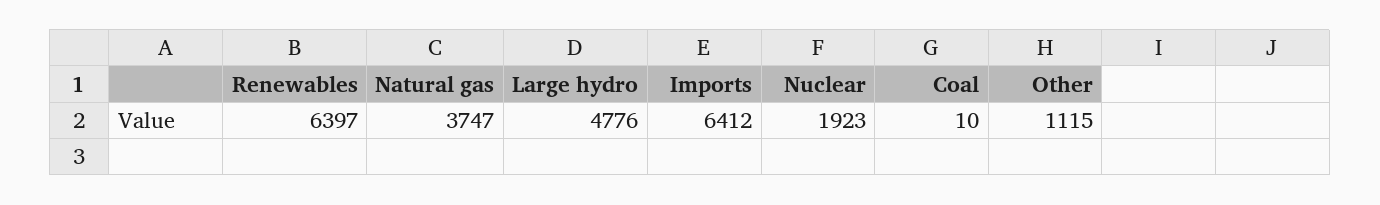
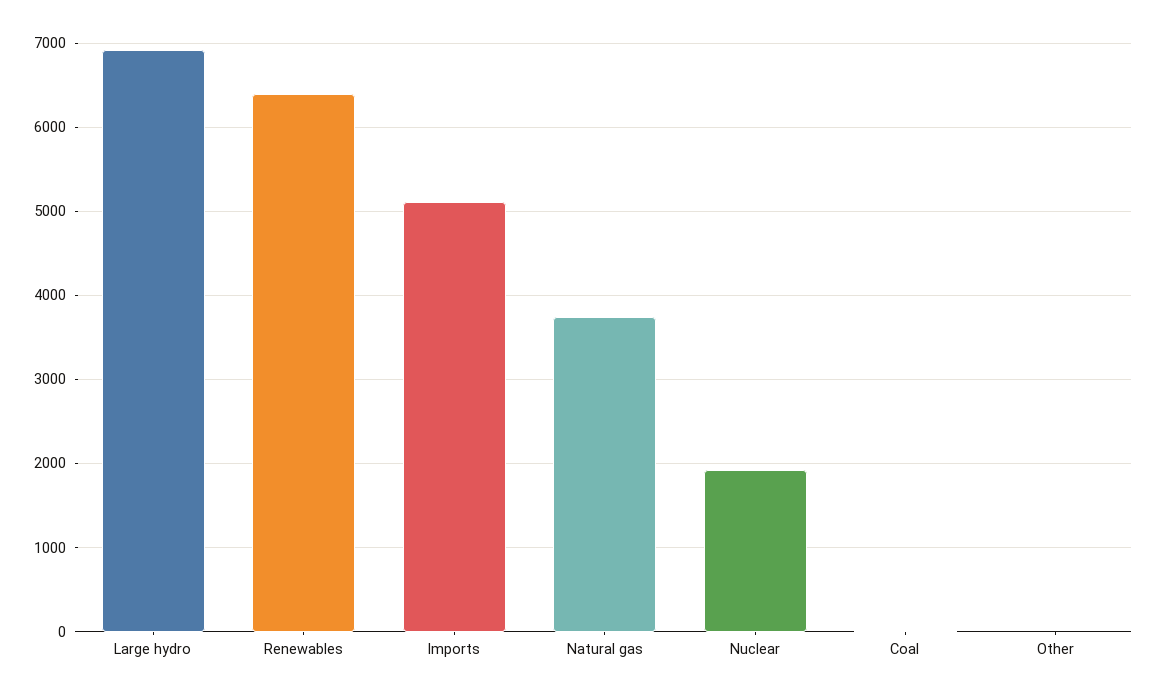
  {
    "Renewables": 6397,
    "Natural gas": 3747,
-   "Large hydro": 4776,
+   "Large hydro": 6900,
-   "Imports": 6412,
+   "Imports": 5100,
    "Nuclear": 1923,
    "Coal": 10,
-   "Other": 1115
+   "Other": 0
  }

